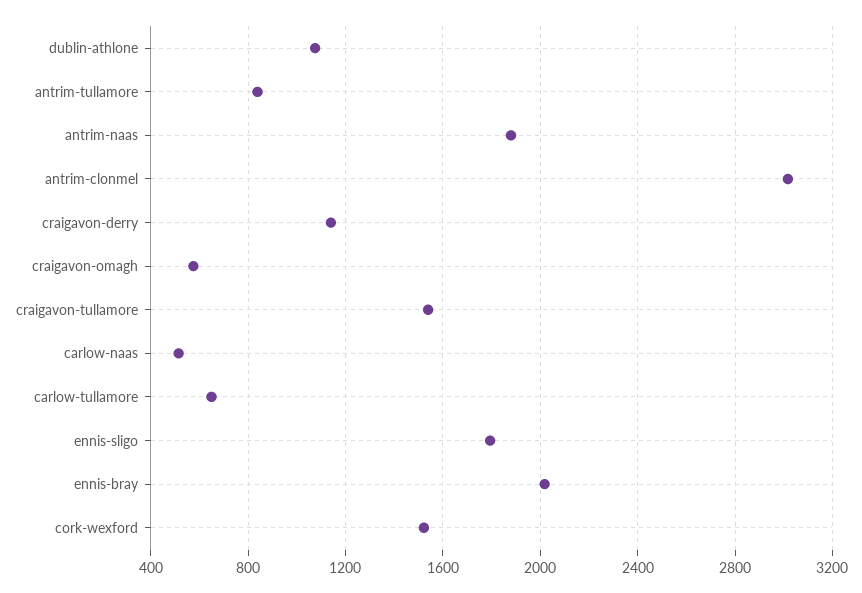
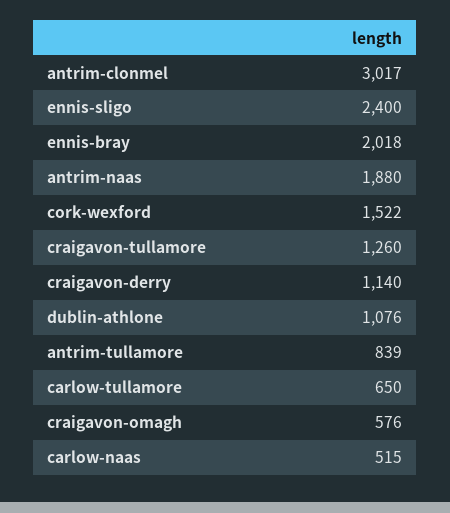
  {
    "dublin-athlone": 1076,
    "antrim-tullamore": 839,
    "antrim-naas": 1880,
    "antrim-clonmel": 3017,
    "craigavon-derry": 1140,
    "craigavon-omagh": 576,
-   "craigavon-tullamore": 1550,
+   "craigavon-tullamore": 1260,
    "carlow-naas": 515,
    "carlow-tullamore": 650,
-   "ennis-sligo": 1800,
+   "ennis-sligo": 2400,
    "ennis-bray": 2018,
    "cork-wexford": 1522
  }

